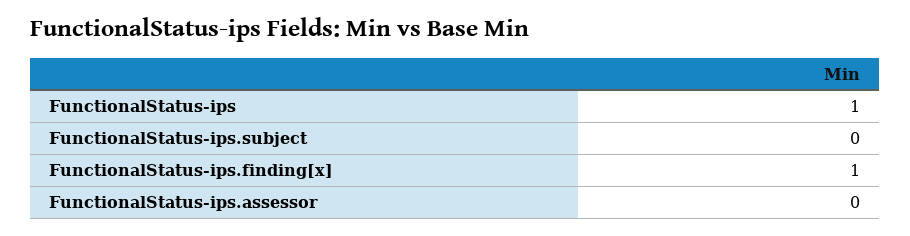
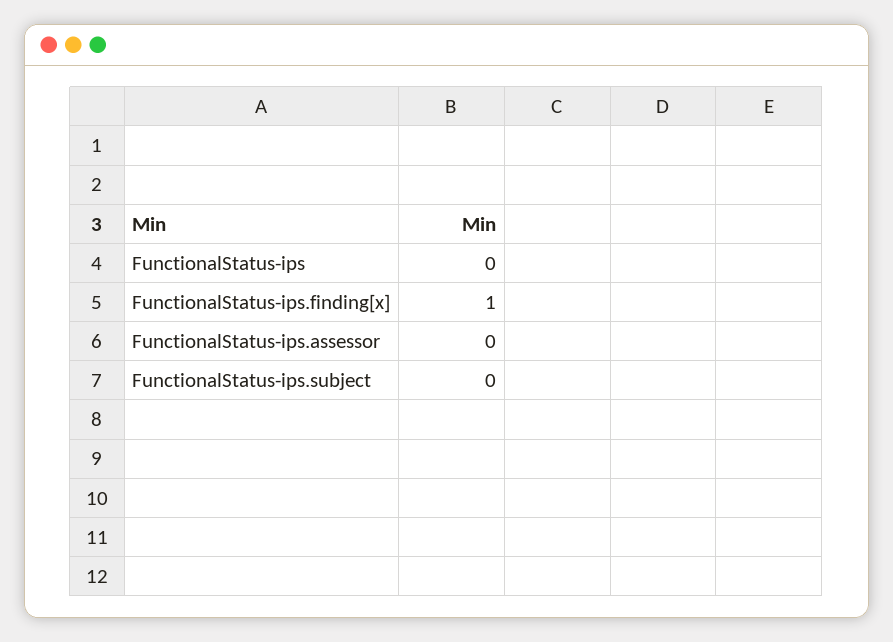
  {
-   "FunctionalStatus-ips": 1,
+   "FunctionalStatus-ips": 0,
    "FunctionalStatus-ips.subject": 0,
    "FunctionalStatus-ips.finding[x]": 1,
    "FunctionalStatus-ips.assessor": 0
  }

